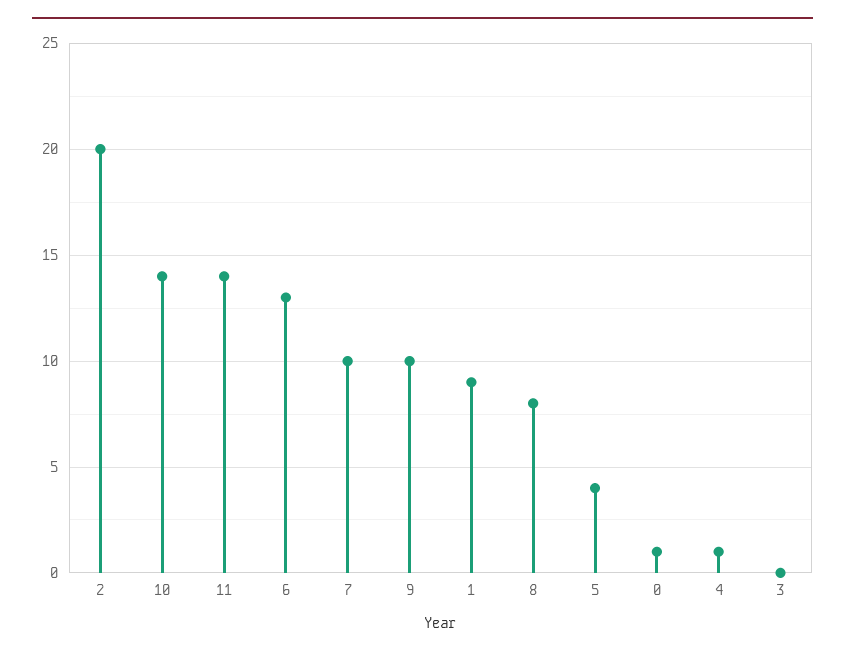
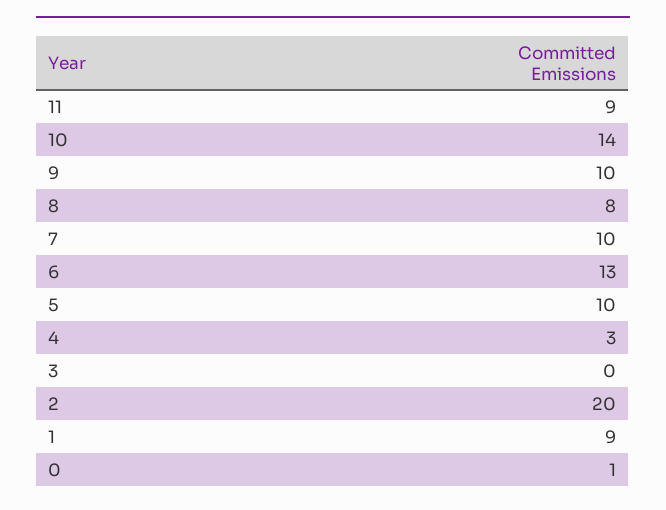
  {
    "2": 20,
    "10": 14,
-   "11": 14,
+   "11": 9,
    "6": 13,
    "7": 10,
    "9": 10,
    "1": 9,
    "8": 8,
-   "5": 4,
+   "5": 10,
    "0": 1,
-   "4": 1,
+   "4": 3,
    "3": 0
  }

